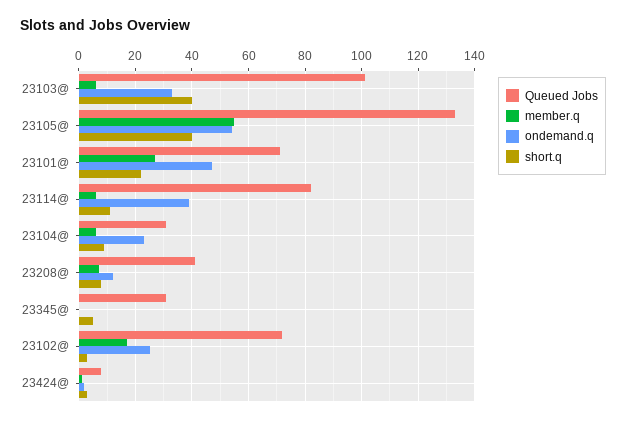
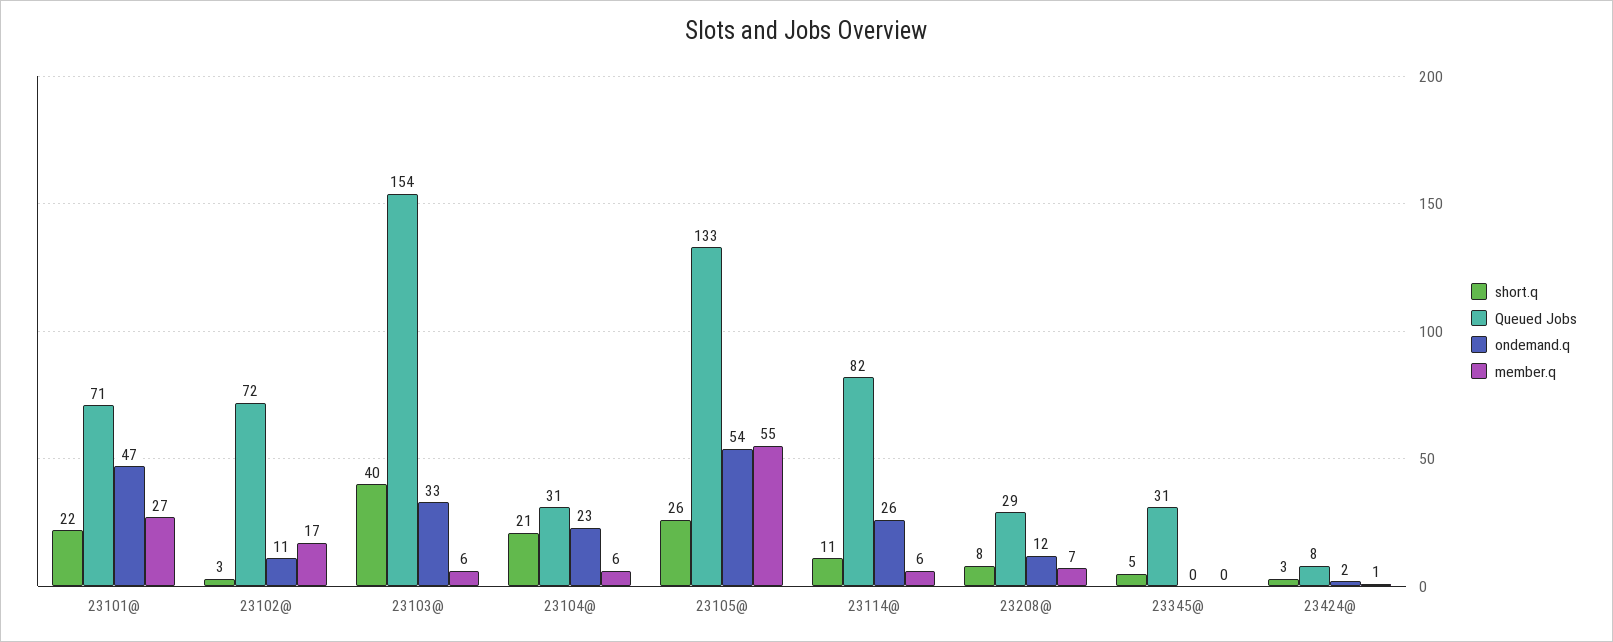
  {
    "Queued Jobs": {
-     "23103@": 100,
+     "23103@": 154,
      "23105@": 133,
      "23101@": 71,
      "23114@": 82,
      "23104@": 31,
-     "23208@": 40,
+     "23208@": 29,
      "23345@": 31,
      "23102@": 72,
      "23424@": 8
    },
    "member.q": {
      "23103@": 6,
      "23105@": 55,
      "23101@": 27,
      "23114@": 6,
      "23104@": 6,
      "23208@": 7,
      "23345@": 0,
      "23102@": 17,
      "23424@": 1
    },
    "ondemand.q": {
      "23103@": 33,
      "23105@": 54,
      "23101@": 47,
-     "23114@": 40,
+     "23114@": 26,
      "23104@": 23,
      "23208@": 12,
      "23345@": 0,
-     "23102@": 25,
+     "23102@": 11,
      "23424@": 2
    },
    "short.q": {
      "23103@": 40,
-     "23105@": 40,
+     "23105@": 26,
      "23101@": 22,
      "23114@": 11,
-     "23104@": 10,
+     "23104@": 21,
      "23208@": 8,
      "23345@": 5,
      "23102@": 3,
      "23424@": 3
    }
  }

